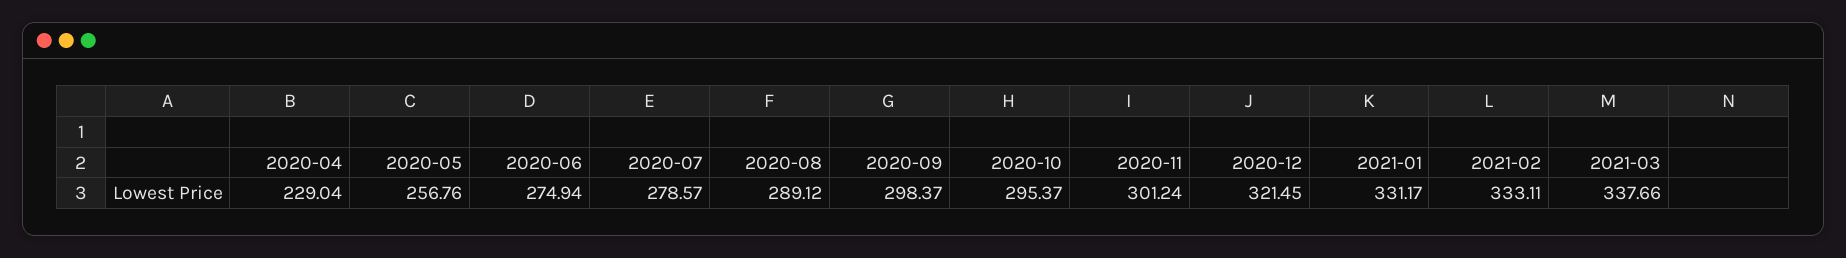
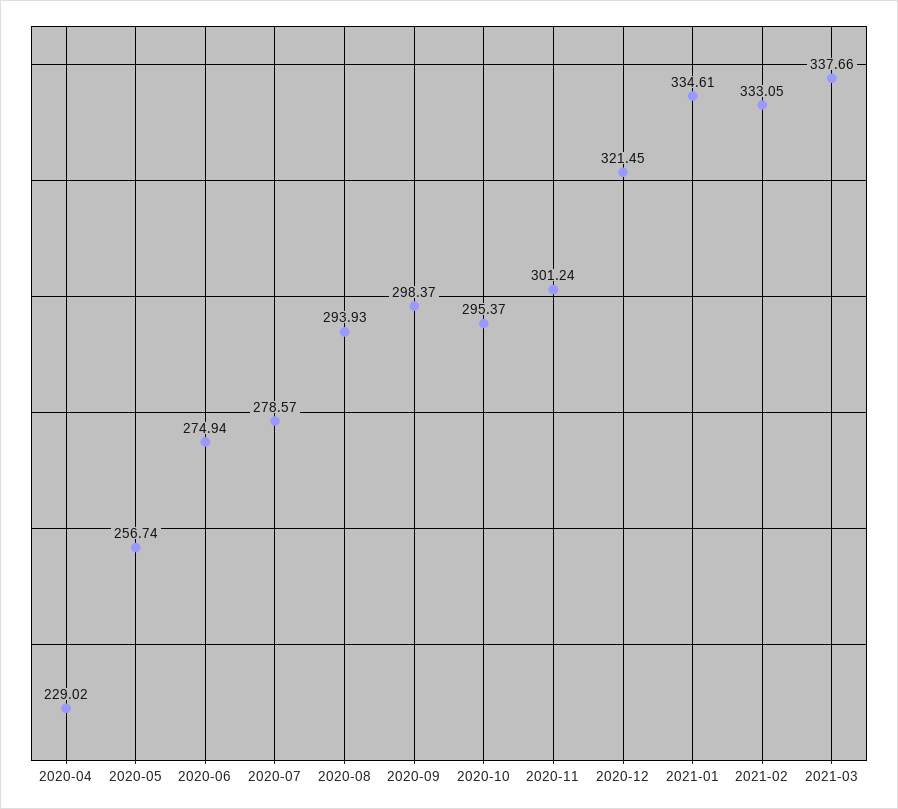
  {
-   "2020-04": 229.04,
+   "2020-04": 229.02,
-   "2020-05": 256.76,
+   "2020-05": 256.74,
    "2020-06": 274.94,
    "2020-07": 278.57,
-   "2020-08": 289.12,
+   "2020-08": 293.93,
    "2020-09": 298.37,
    "2020-10": 295.37,
    "2020-11": 301.24,
    "2020-12": 321.45,
-   "2021-01": 331.17,
+   "2021-01": 334.61,
-   "2021-02": 333.11,
+   "2021-02": 333.05,
    "2021-03": 337.66
  }

